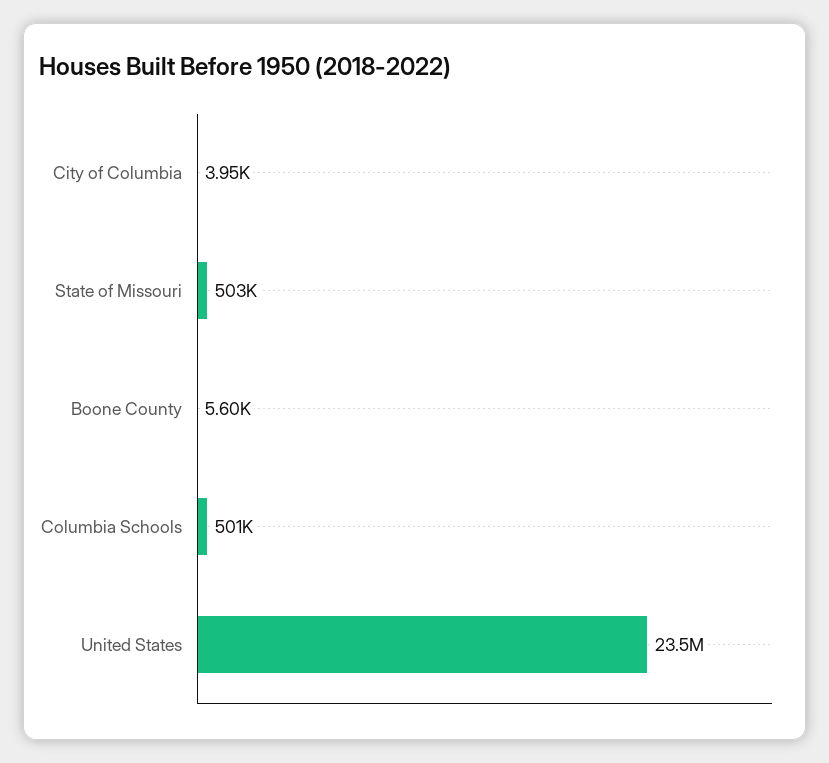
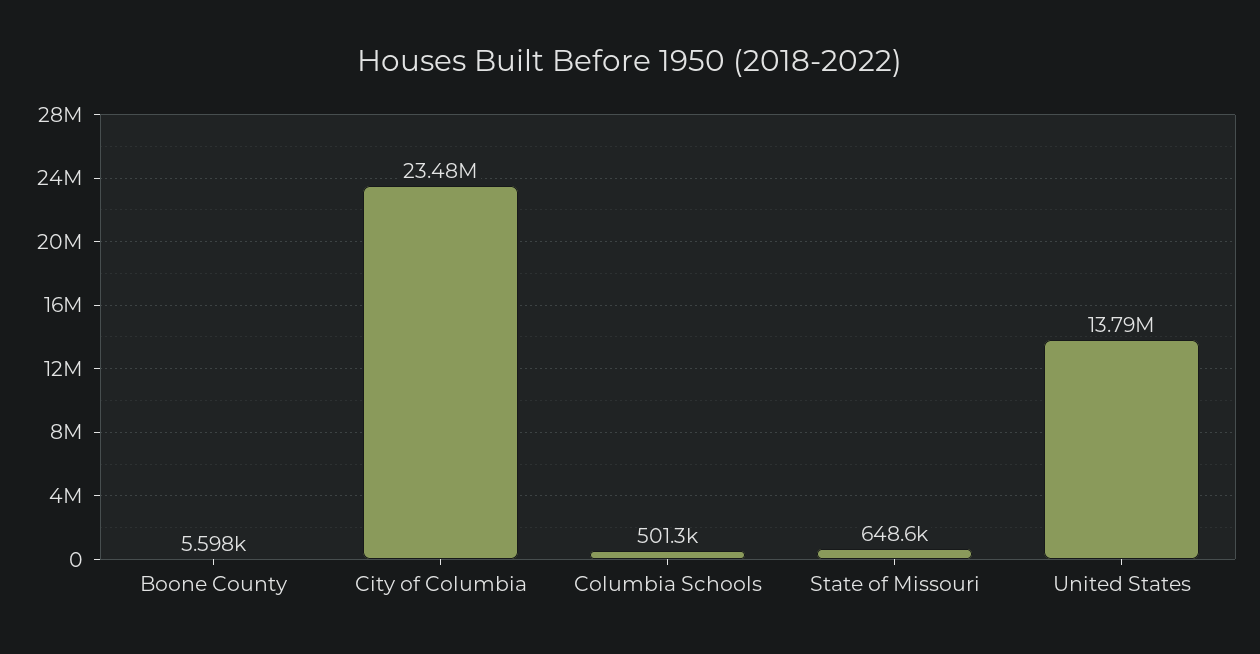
  {
-   "City of Columbia": 3950,
+   "City of Columbia": 23480000,
-   "State of Missouri": 503000,
+   "State of Missouri": 648600,
    "Boone County": 5598,
    "Columbia Schools": 501300,
-   "United States": 23500000
+   "United States": 13790000
  }

